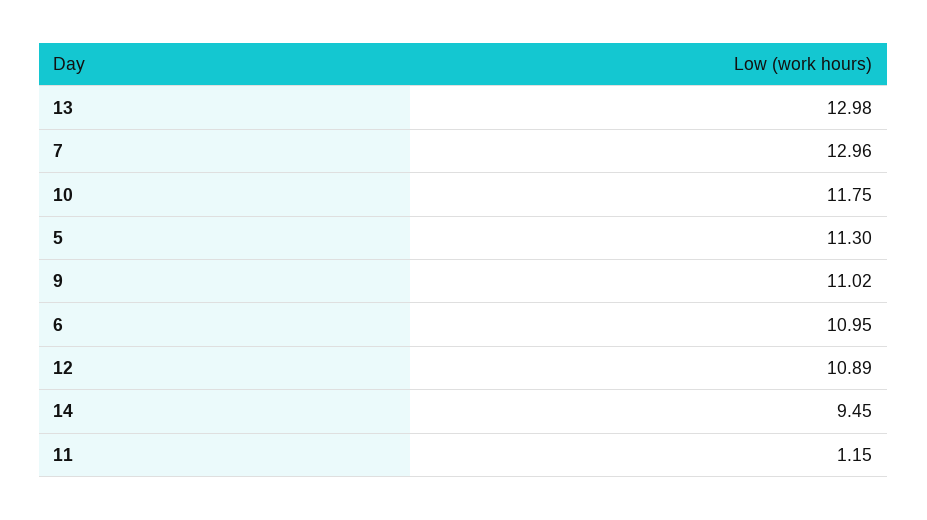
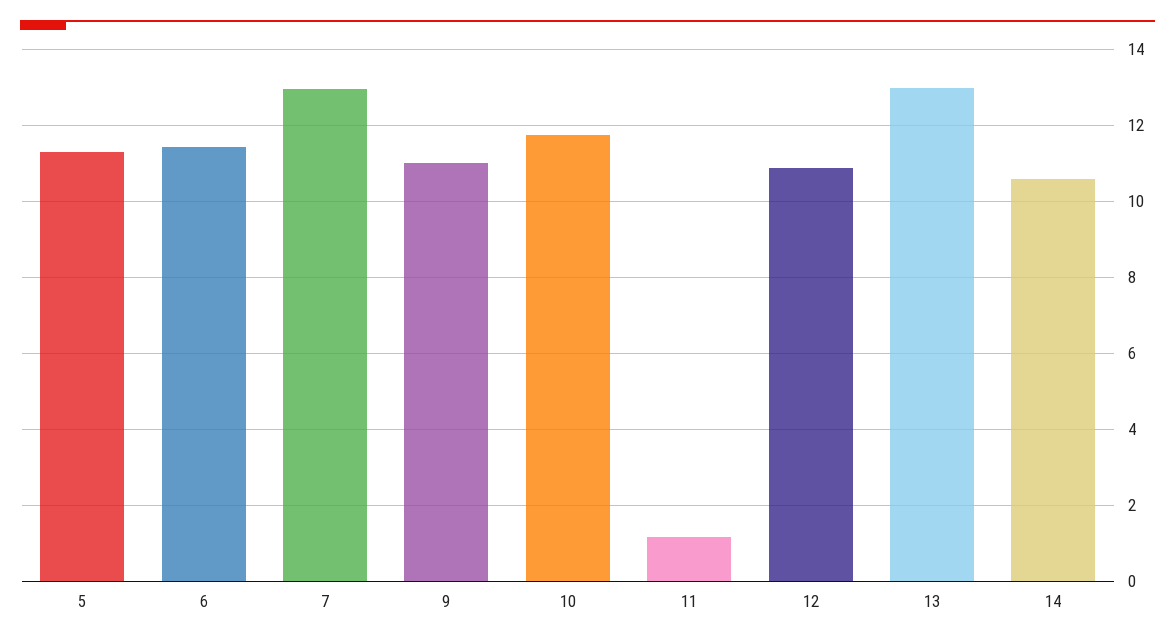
  {
    "13": 12.98,
    "7": 12.96,
    "10": 11.75,
    "5": 11.3,
    "9": 11.02,
-   "6": 10.95,
+   "6": 11.4,
    "12": 10.89,
-   "14": 9.45,
+   "14": 10.6,
    "11": 1.15
  }

